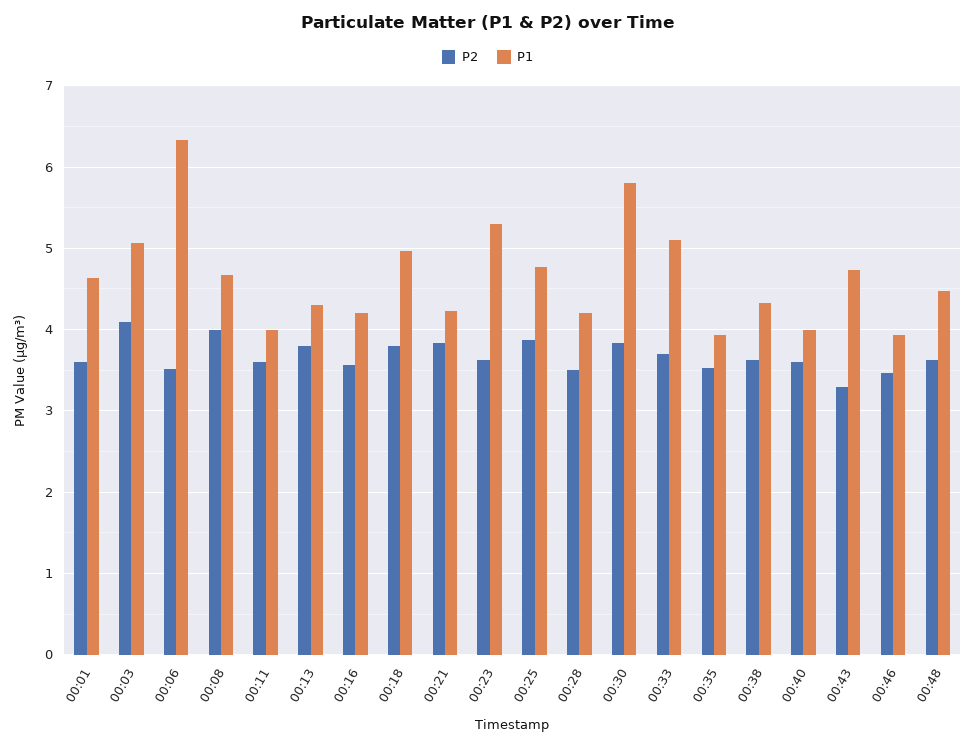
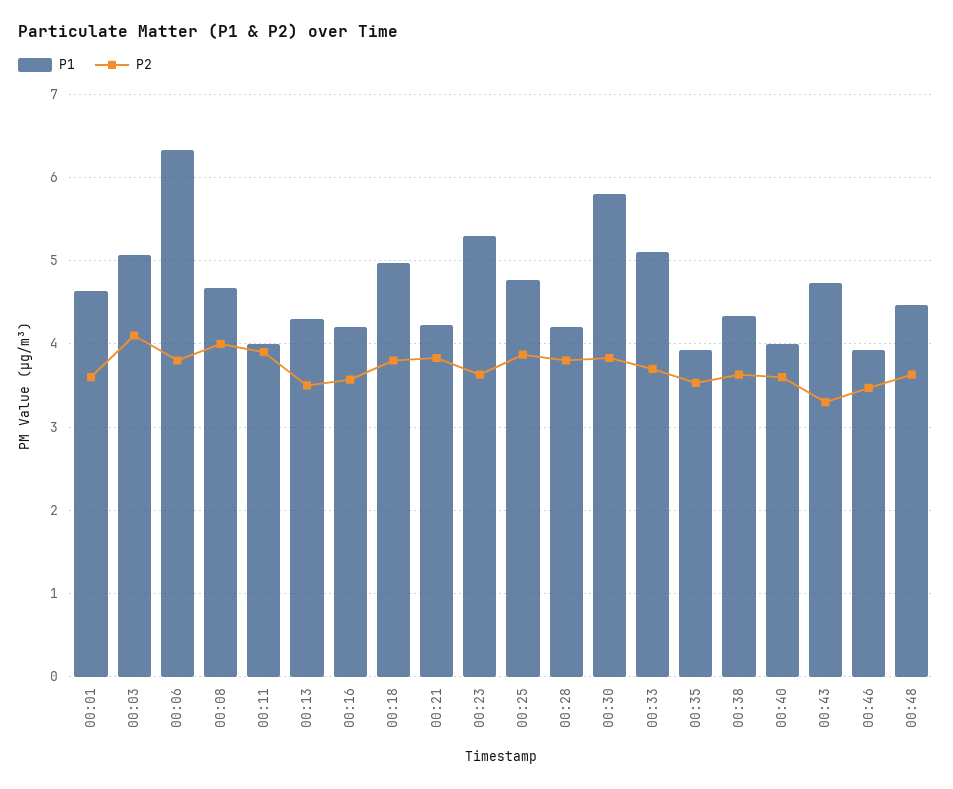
  {
    "P2": {
      "00:01": 3.6,
      "00:03": 4.1,
-     "00:06": 3.5,
+     "00:06": 3.8,
      "00:08": 4,
-     "00:11": 3.6,
+     "00:11": 3.9,
-     "00:13": 3.8,
+     "00:13": 3.5,
      "00:16": 3.6,
      "00:18": 3.8,
      "00:21": 3.8,
      "00:23": 3.6,
      "00:25": 3.9,
-     "00:28": 3.5,
+     "00:28": 3.8,
      "00:30": 3.8,
      "00:33": 3.7,
      "00:35": 3.5,
      "00:38": 3.6,
      "00:40": 3.6,
      "00:43": 3.3,
      "00:46": 3.5,
      "00:48": 3.6
    },
    "P1": {
      "00:01": 4.6,
      "00:03": 5.1,
      "00:06": 6.3,
      "00:08": 4.7,
      "00:11": 4,
      "00:13": 4.3,
      "00:16": 4.2,
      "00:18": 5,
      "00:21": 4.2,
      "00:23": 5.3,
      "00:25": 4.8,
      "00:28": 4.2,
      "00:30": 5.8,
      "00:33": 5.1,
      "00:35": 3.9,
      "00:38": 4.3,
      "00:40": 4,
      "00:43": 4.7,
      "00:46": 3.9,
      "00:48": 4.5
    }
  }

